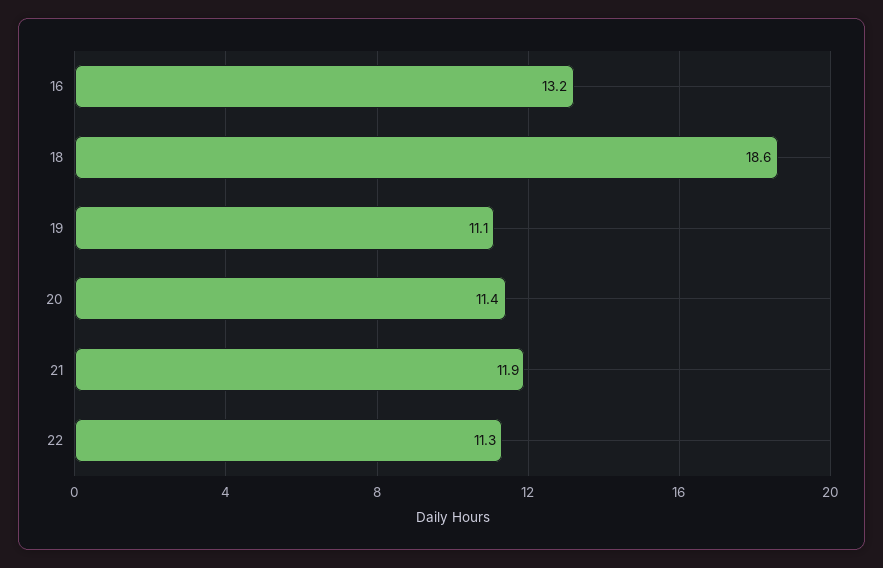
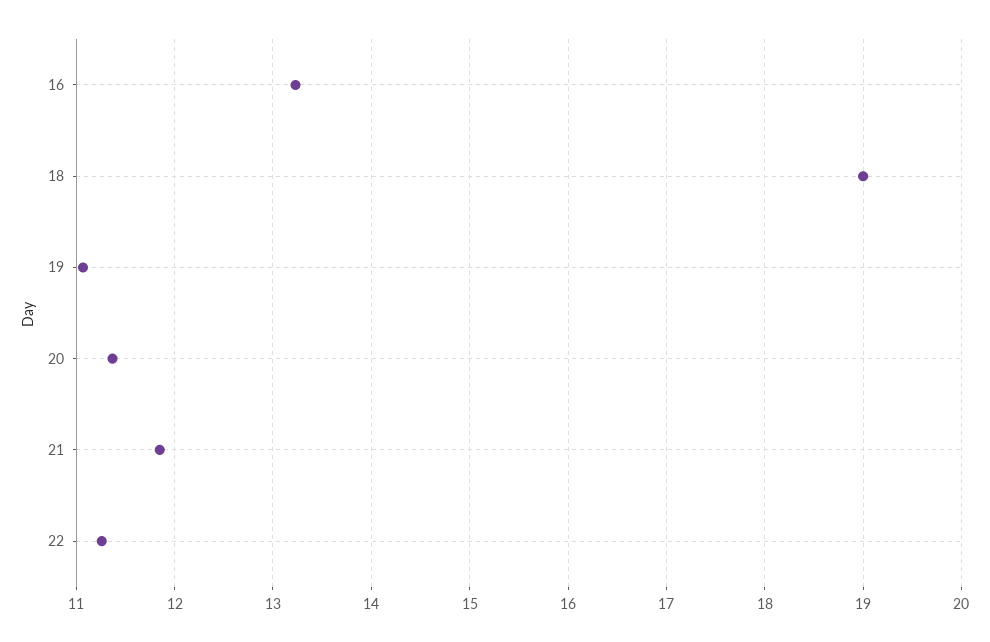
  {
    "16": 13.2,
-   "18": 18.6,
+   "18": 19,
    "19": 11.1,
    "20": 11.4,
    "21": 11.9,
    "22": 11.3
  }

